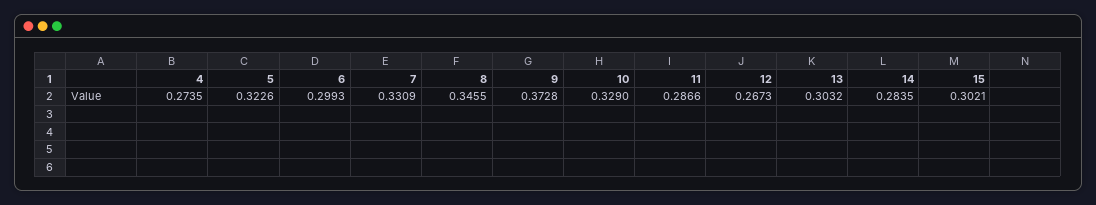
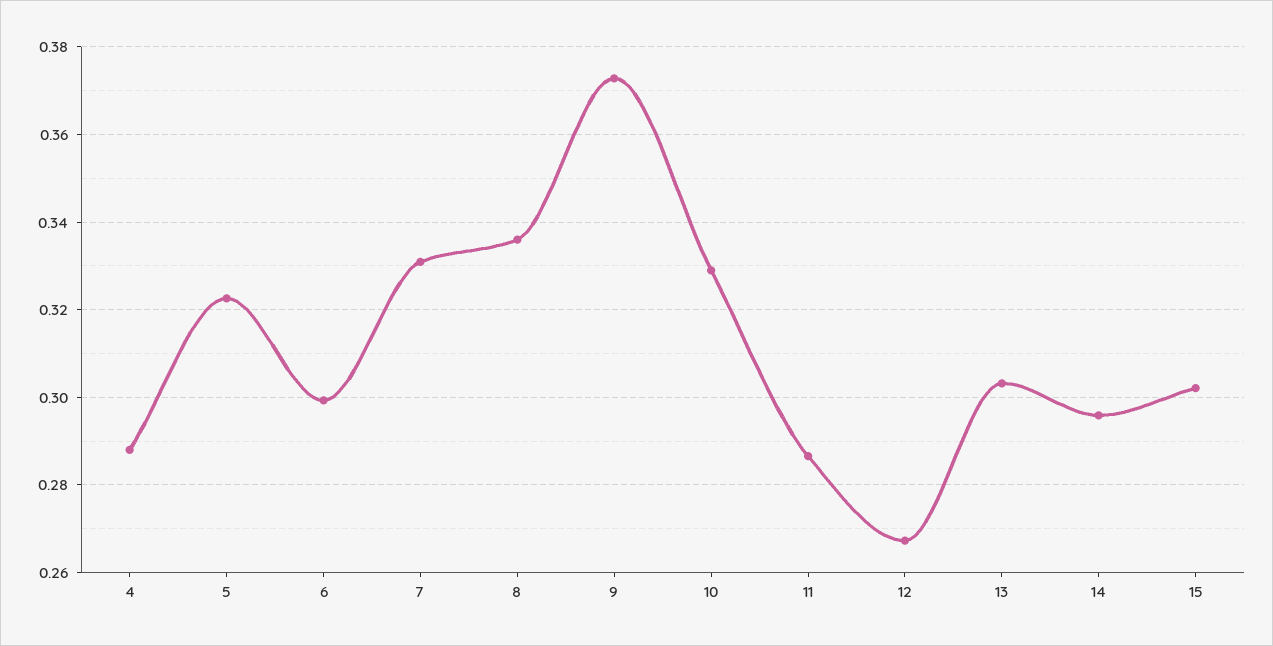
  {
-   "4": 0.2735,
+   "4": 0.288,
    "5": 0.3226,
    "6": 0.2993,
    "7": 0.3309,
-   "8": 0.3455,
+   "8": 0.336,
    "9": 0.3728,
    "10": 0.329,
    "11": 0.2866,
    "12": 0.2673,
    "13": 0.3032,
-   "14": 0.2835,
+   "14": 0.296,
    "15": 0.3021
  }

